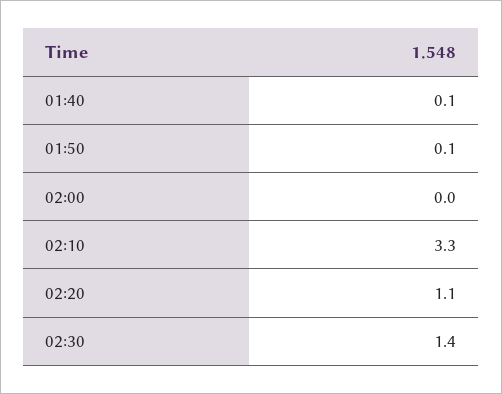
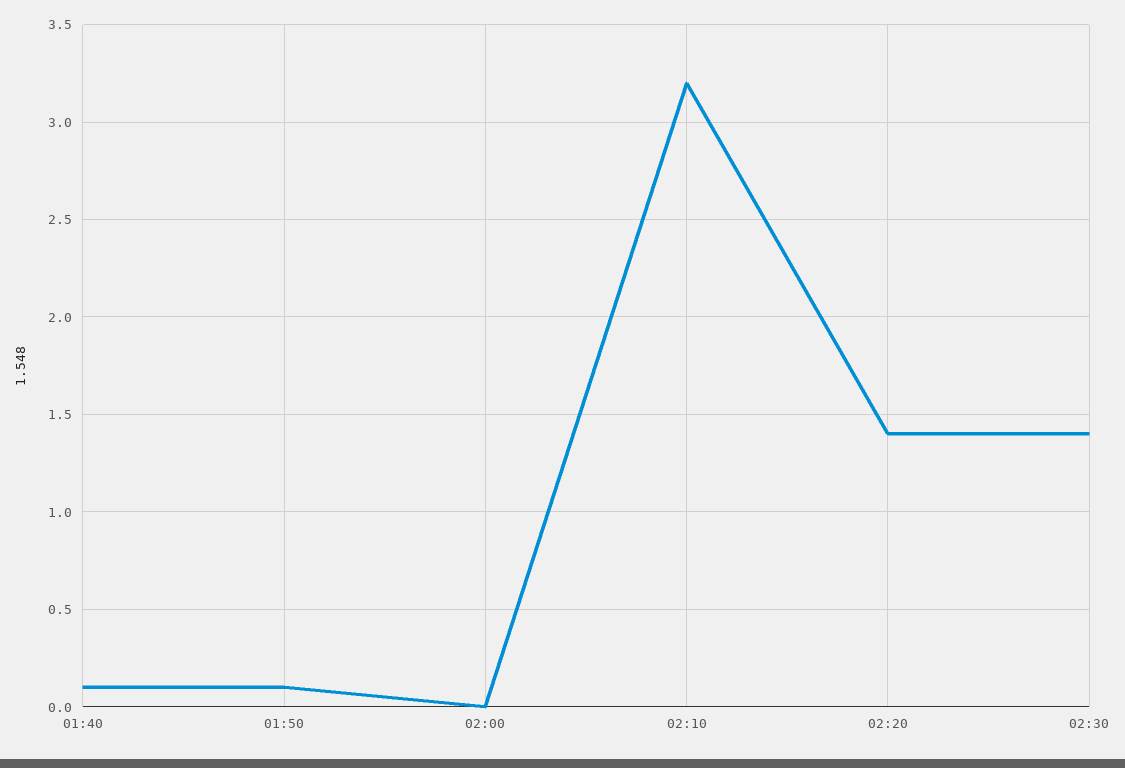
  {
    "01:40": 0.1,
    "01:50": 0.1,
    "02:00": 0,
-   "02:10": 3.3,
+   "02:10": 3.2,
-   "02:20": 1.1,
+   "02:20": 1.4,
    "02:30": 1.4
  }

